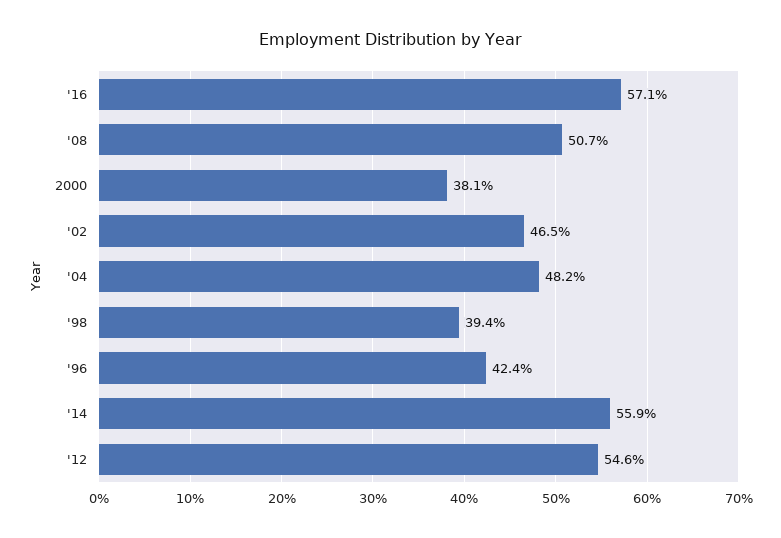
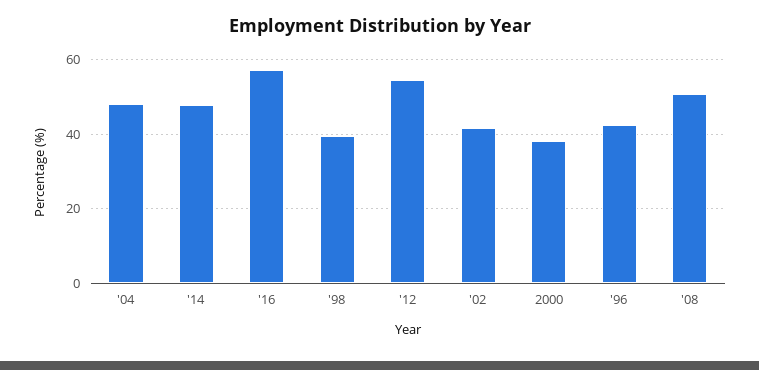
  {
    "'16": 57.1,
    "'08": 50.7,
    "2000": 38.1,
-   "'02": 46.5,
+   "'02": 42,
    "'04": 48.2,
    "'98": 39.4,
    "'96": 42.4,
-   "'14": 55.9,
+   "'14": 48,
    "'12": 54.6
  }

